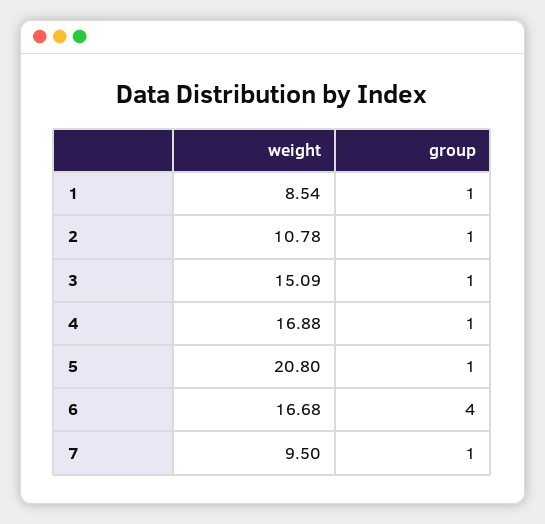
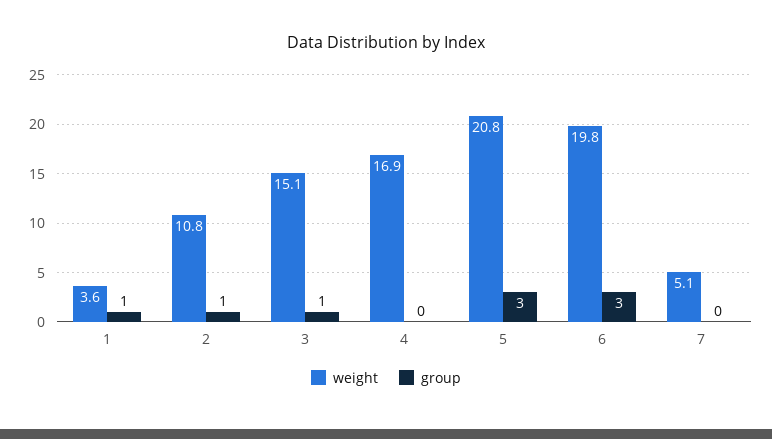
  {
    "weight": {
-     "1": 8.54,
+     "1": 3.6,
      "2": 10.78,
      "3": 15.09,
      "4": 16.88,
      "5": 20.8,
-     "6": 16.68,
+     "6": 19.8,
-     "7": 9.5
+     "7": 5.1
    },
    "group": {
      "1": 1,
      "2": 1,
      "3": 1,
-     "4": 1,
+     "4": 0,
-     "5": 1,
+     "5": 3,
-     "6": 4,
+     "6": 3,
-     "7": 1
+     "7": 0
    }
  }

